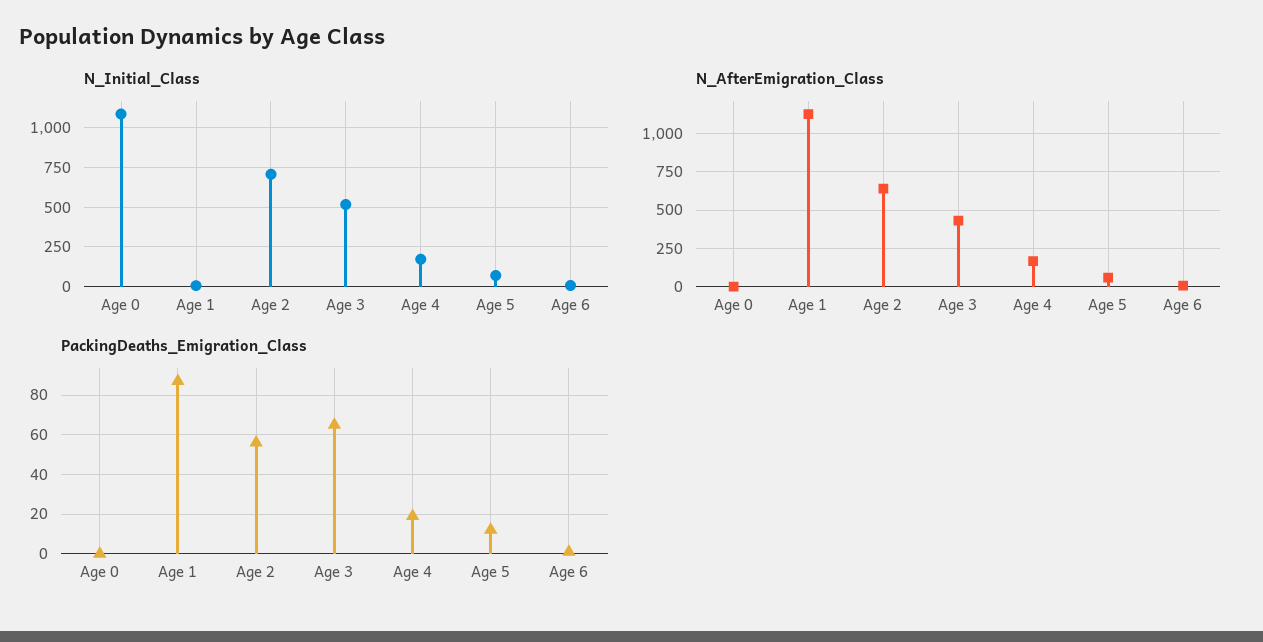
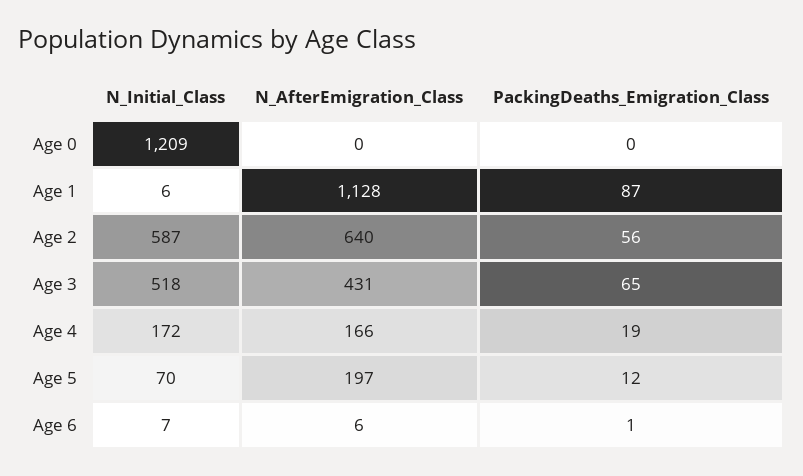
  {
    "N_Initial_Class": {
-     "Age 0": 1100,
+     "Age 0": 1209,
      "Age 1": 6,
-     "Age 2": 700,
+     "Age 2": 587,
      "Age 3": 518,
      "Age 4": 172,
      "Age 5": 70,
      "Age 6": 7
    },
    "N_AfterEmigration_Class": {
      "Age 0": 0,
      "Age 1": 1128,
      "Age 2": 640,
      "Age 3": 431,
      "Age 4": 166,
-     "Age 5": 50,
+     "Age 5": 197,
      "Age 6": 6
    },
    "PackingDeaths_Emigration_Class": {
      "Age 0": 0,
      "Age 1": 87,
      "Age 2": 56,
      "Age 3": 65,
      "Age 4": 19,
      "Age 5": 12,
      "Age 6": 1
    }
  }

